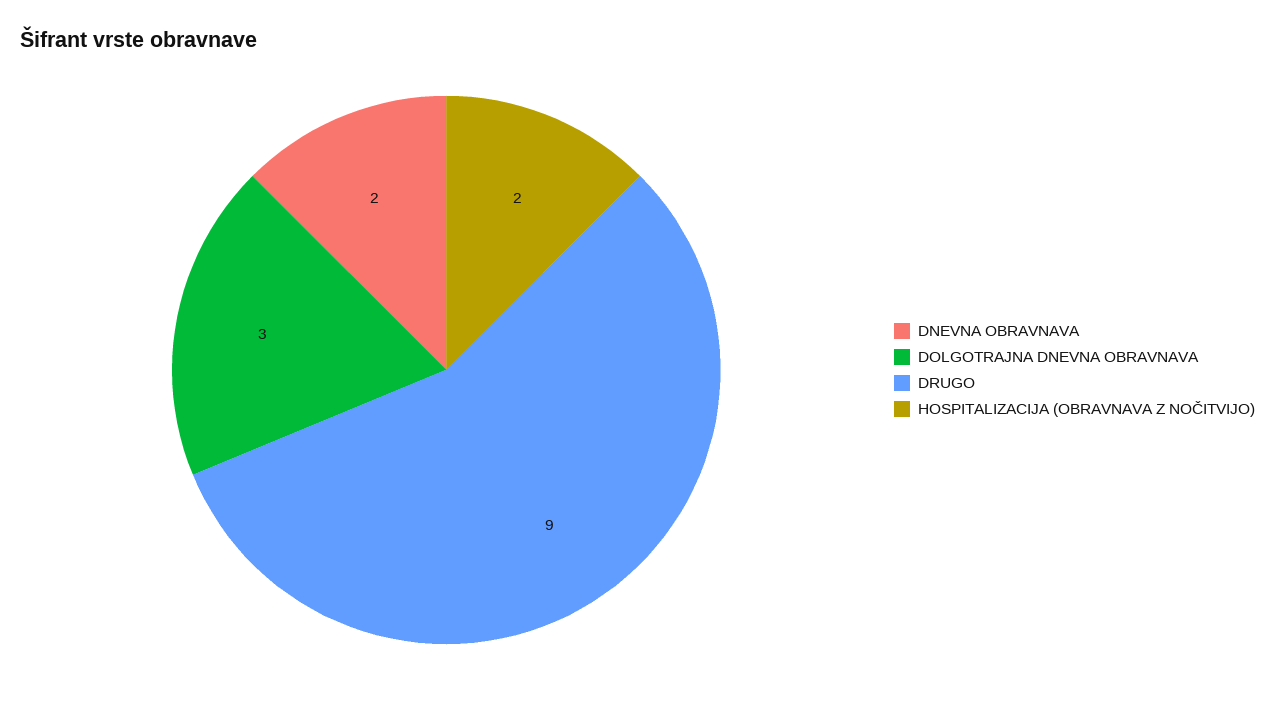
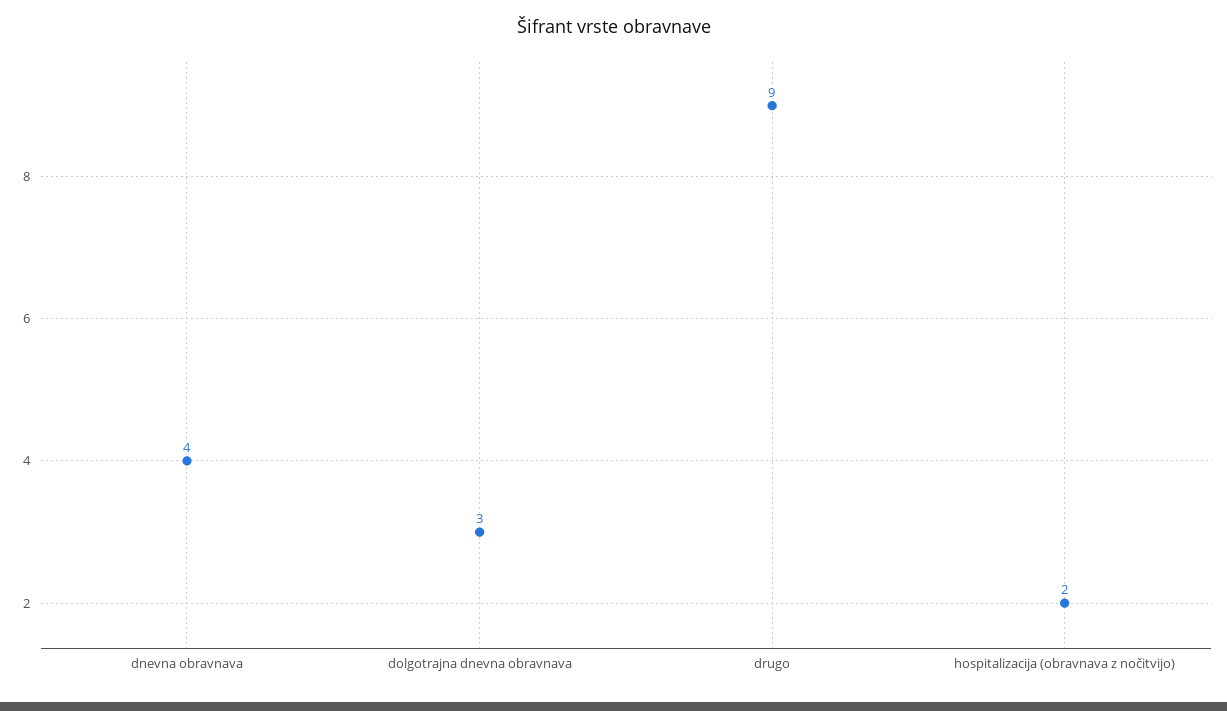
  {
-   "DNEVNA OBRAVNAVA": 2,
+   "DNEVNA OBRAVNAVA": 4,
    "DOLGOTRAJNA DNEVNA OBRAVNAVA": 3,
    "DRUGO": 9,
    "HOSPITALIZACIJA (OBRAVNAVA Z NOČITVIJO)": 2
  }

